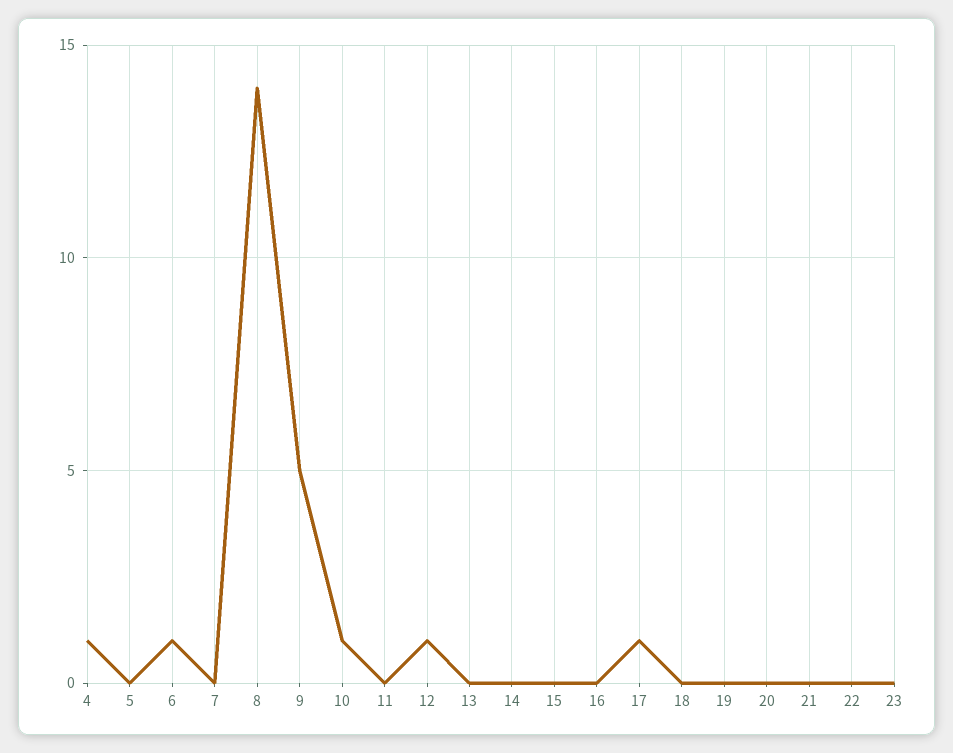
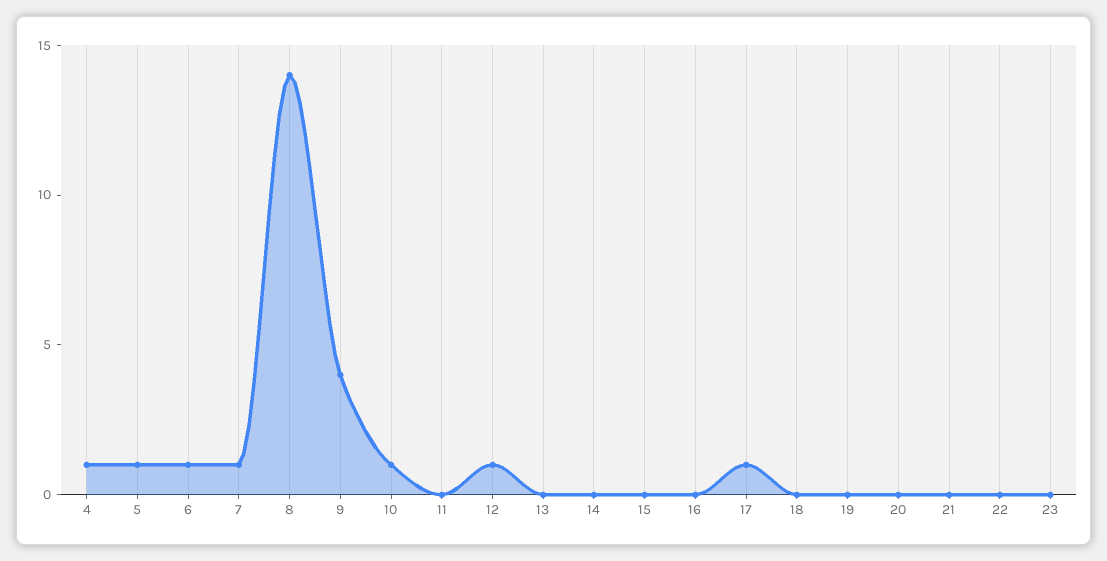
  {
    "4": 1,
-   "5": 0,
+   "5": 1,
    "6": 1,
-   "7": 0,
+   "7": 1,
    "8": 14,
-   "9": 5,
+   "9": 4,
    "10": 1,
    "11": 0,
    "12": 1,
    "13": 0,
    "14": 0,
    "15": 0,
    "16": 0,
    "17": 1,
    "18": 0,
    "19": 0,
    "20": 0,
    "21": 0,
    "22": 0,
    "23": 0
  }

